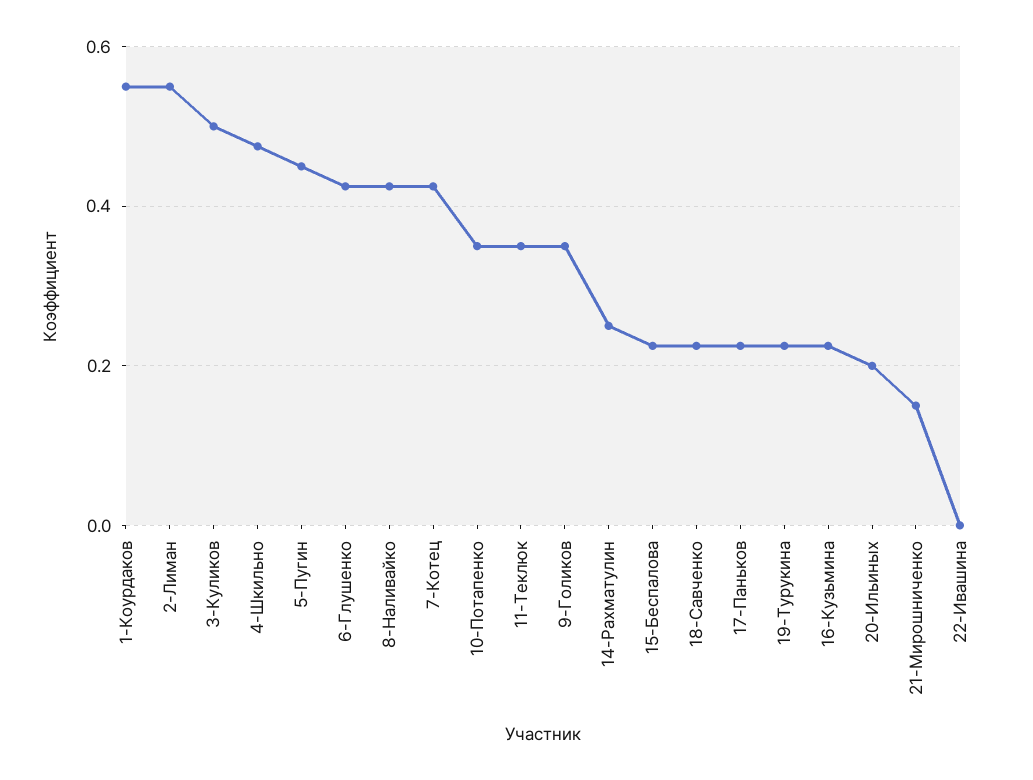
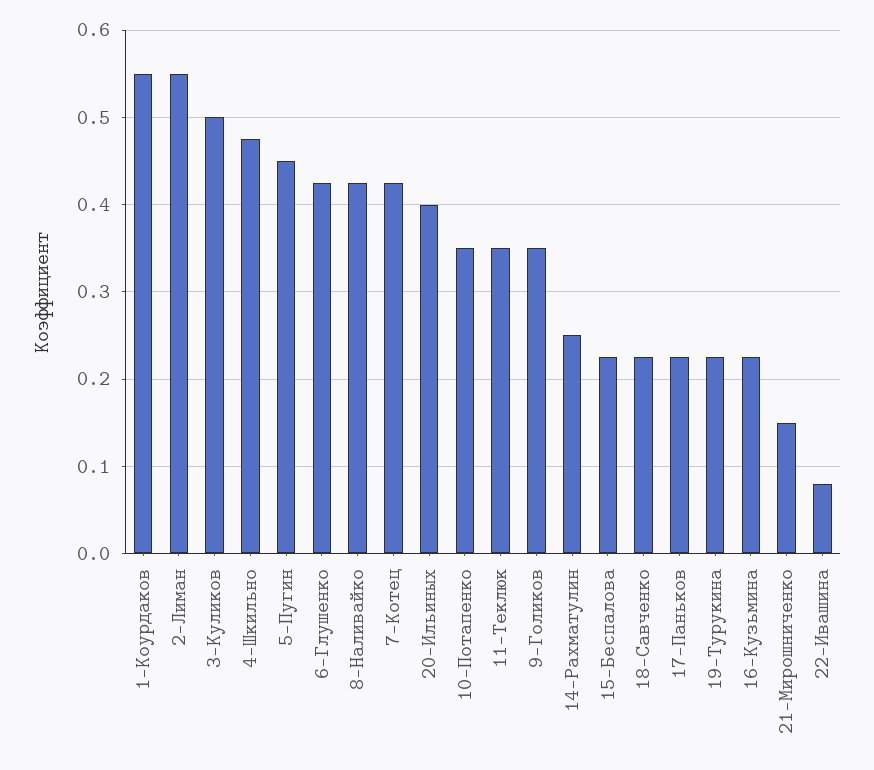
  {
    "1-Коурдаков": 0.55,
    "2-Лиман": 0.55,
    "3-Куликов": 0.5,
    "4-Шкильно": 0.48,
    "5-Пугин": 0.45,
    "6-Глушенко": 0.43,
    "8-Наливайко": 0.43,
    "7-Котец": 0.43,
    "10-Потапенко": 0.35,
    "11-Теклюк": 0.35,
    "9-Голиков": 0.35,
    "14-Рахматулин": 0.25,
    "15-Беспалова": 0.23,
    "18-Савченко": 0.23,
    "17-Паньков": 0.23,
    "19-Турукина": 0.23,
    "16-Кузьмина": 0.23,
-   "20-Ильиных": 0.2,
+   "20-Ильиных": 0.4,
    "21-Мирошниченко": 0.15,
-   "22-Ивашина": 0
+   "22-Ивашина": 0.08
  }

